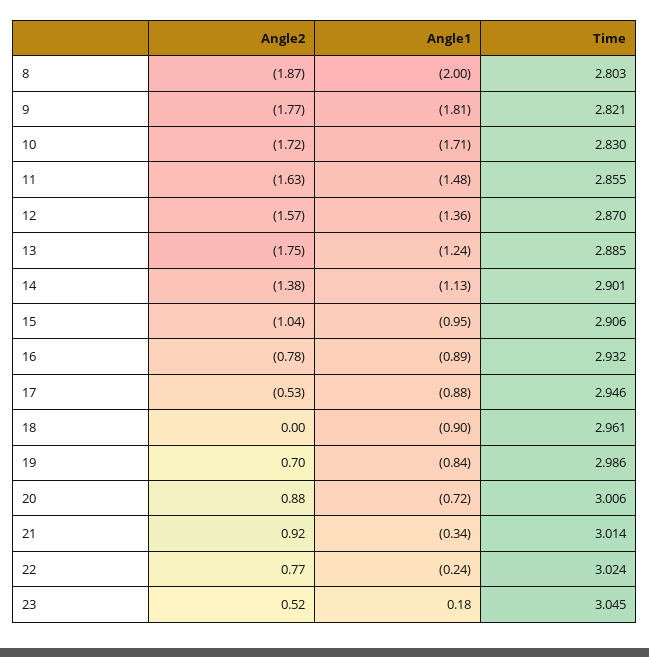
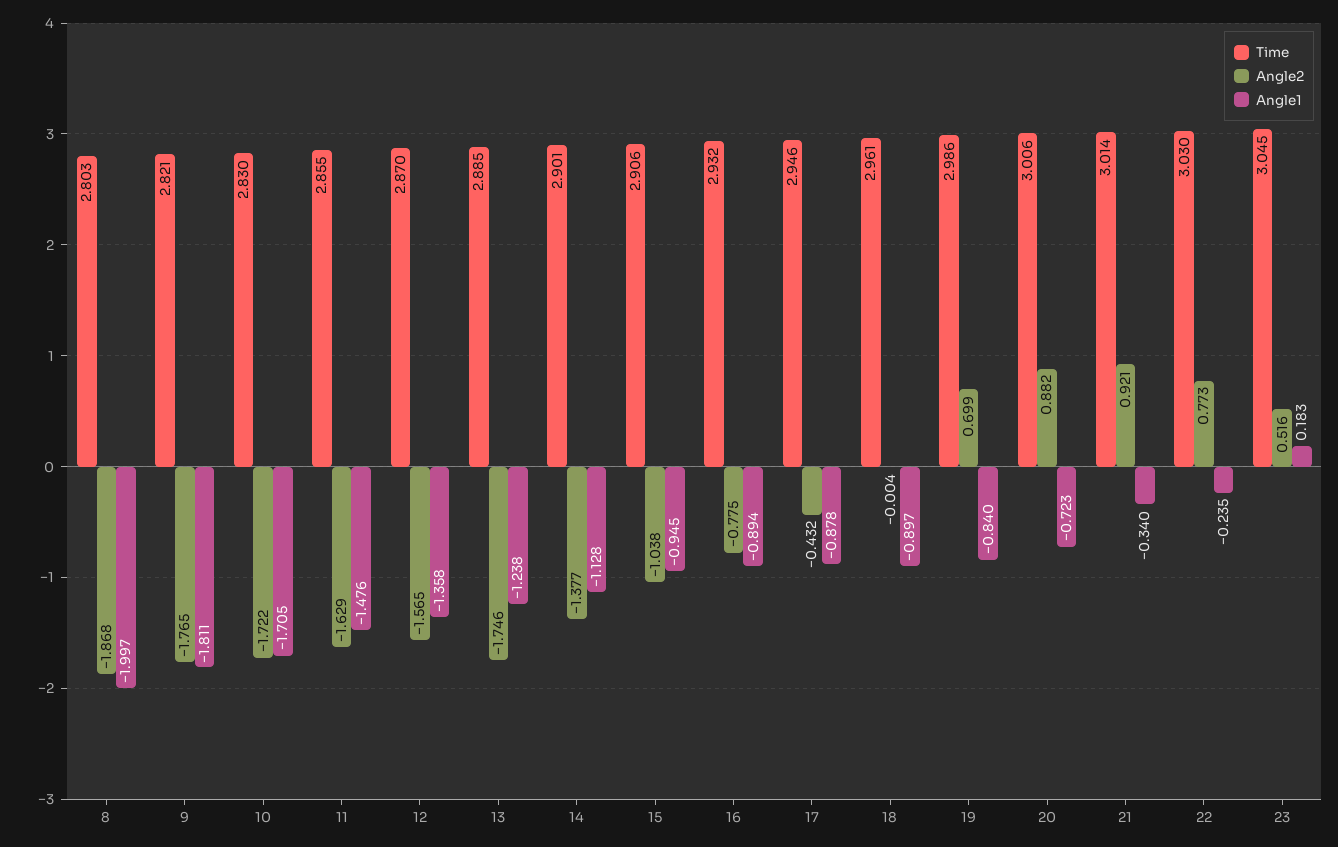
  {
    "Angle2": {
      "8": -1.868,
      "9": -1.765,
      "10": -1.722,
      "11": -1.629,
      "12": -1.565,
      "13": -1.746,
      "14": -1.377,
      "15": -1.038,
      "16": -0.775,
-     "17": -0.53,
+     "17": -0.432,
      "18": -0.004,
      "19": 0.699,
      "20": 0.882,
      "21": 0.921,
      "22": 0.773,
      "23": 0.516
    },
    "Angle1": {
      "8": -1.997,
      "9": -1.811,
      "10": -1.705,
      "11": -1.476,
      "12": -1.358,
      "13": -1.238,
      "14": -1.128,
      "15": -0.945,
      "16": -0.894,
      "17": -0.878,
      "18": -0.897,
      "19": -0.84,
      "20": -0.723,
      "21": -0.34,
      "22": -0.235,
      "23": 0.183
    },
    "Time": {
      "8": 2.803,
      "9": 2.821,
      "10": 2.83,
      "11": 2.855,
      "12": 2.87,
      "13": 2.885,
      "14": 2.901,
      "15": 2.906,
      "16": 2.932,
      "17": 2.946,
      "18": 2.961,
      "19": 2.986,
      "20": 3.006,
      "21": 3.014,
-     "22": 3.024,
+     "22": 3.03,
      "23": 3.045
    }
  }

